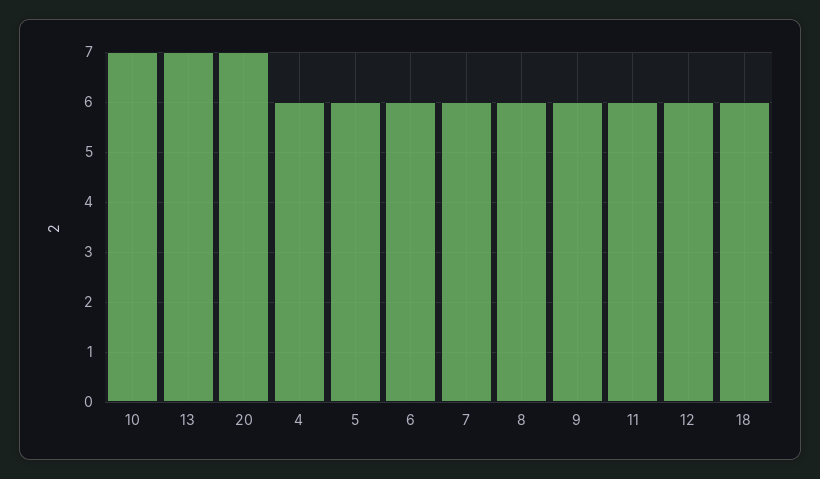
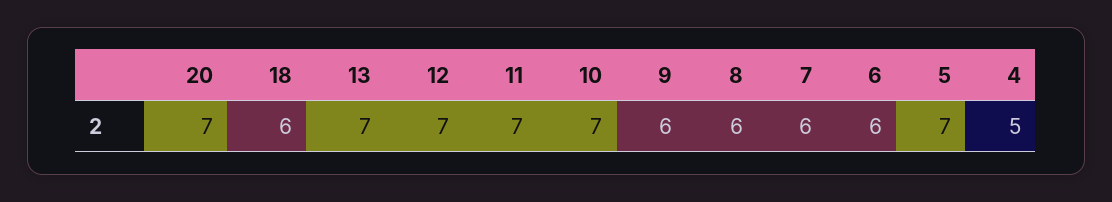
  {
    "10": 7,
    "13": 7,
    "20": 7,
-   "4": 6,
+   "4": 5,
-   "5": 6,
+   "5": 7,
    "6": 6,
    "7": 6,
    "8": 6,
    "9": 6,
-   "11": 6,
+   "11": 7,
-   "12": 6,
+   "12": 7,
    "18": 6
  }

